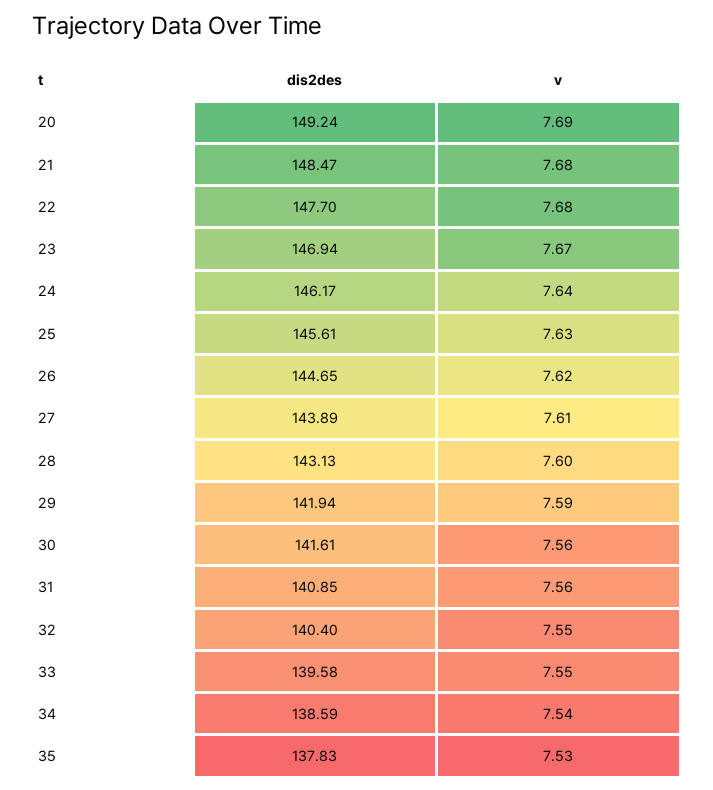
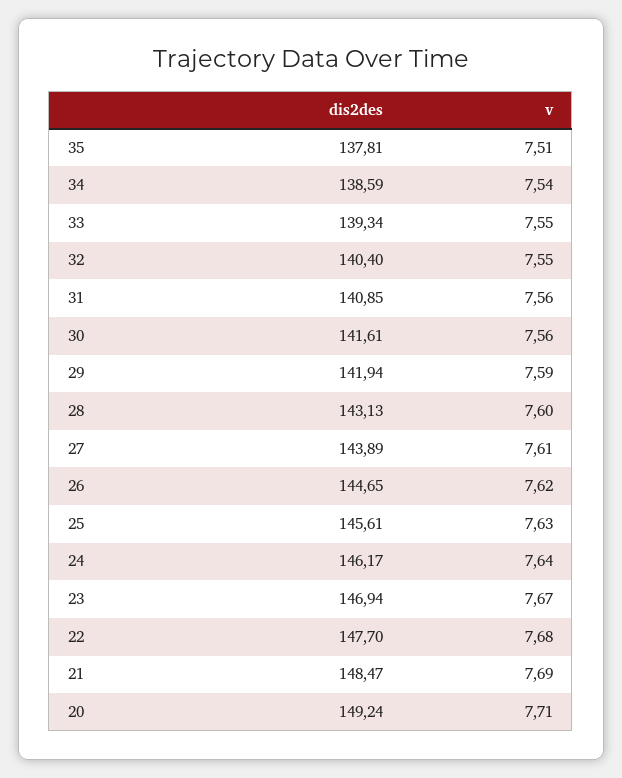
  {
    "dis2des": {
      "20": 149.24,
      "21": 148.47,
      "22": 147.7,
      "23": 146.94,
      "24": 146.17,
      "25": 145.61,
      "26": 144.65,
      "27": 143.89,
      "28": 143.13,
      "29": 141.94,
      "30": 141.61,
      "31": 140.85,
      "32": 140.4,
-     "33": 139.58,
+     "33": 139.34,
      "34": 138.59,
-     "35": 137.83
+     "35": 137.81
    },
    "v": {
-     "20": 7.69,
+     "20": 7.71,
-     "21": 7.68,
+     "21": 7.69,
      "22": 7.68,
      "23": 7.67,
      "24": 7.64,
      "25": 7.63,
      "26": 7.62,
      "27": 7.61,
      "28": 7.6,
      "29": 7.59,
      "30": 7.56,
      "31": 7.56,
      "32": 7.55,
      "33": 7.55,
      "34": 7.54,
-     "35": 7.53
+     "35": 7.51
    }
  }

